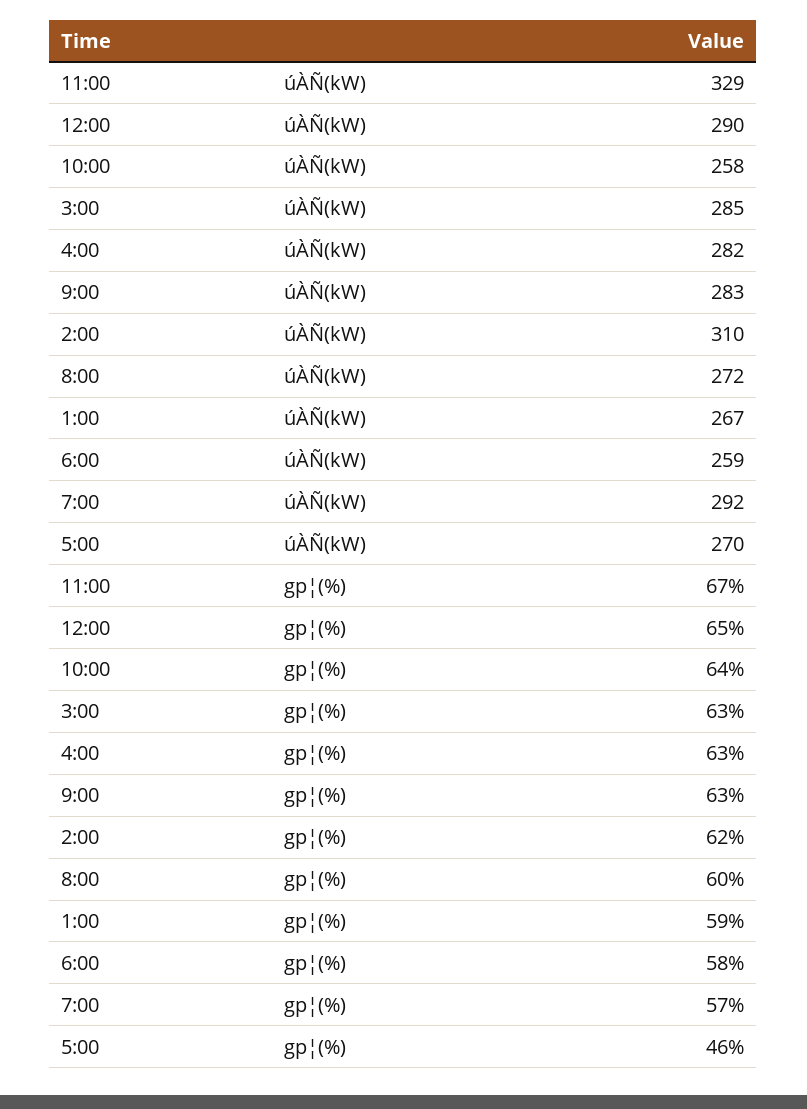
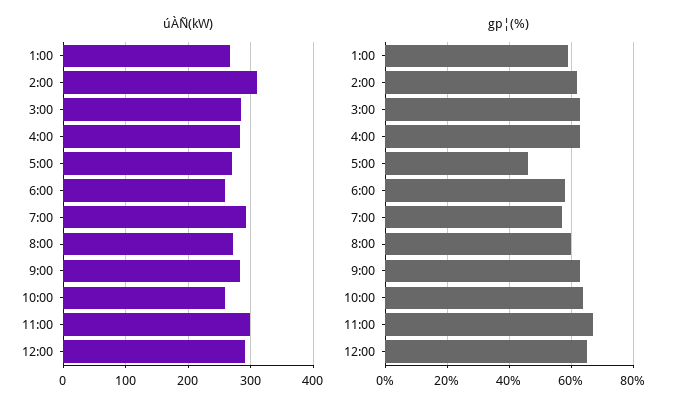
  {
    "úÀÑ(kW)": {
-     "11:00": 329,
+     "11:00": 300,
      "12:00": 290,
      "10:00": 258,
      "3:00": 285,
      "4:00": 282,
      "9:00": 283,
      "2:00": 310,
      "8:00": 272,
      "1:00": 267,
      "6:00": 259,
      "7:00": 292,
      "5:00": 270
    },
    "gp¦(%)": {
      "11:00": 67,
      "12:00": 65,
      "10:00": 64,
      "3:00": 63,
      "4:00": 63,
      "9:00": 63,
      "2:00": 62,
      "8:00": 60,
      "1:00": 59,
      "6:00": 58,
      "7:00": 57,
      "5:00": 46
    }
  }

